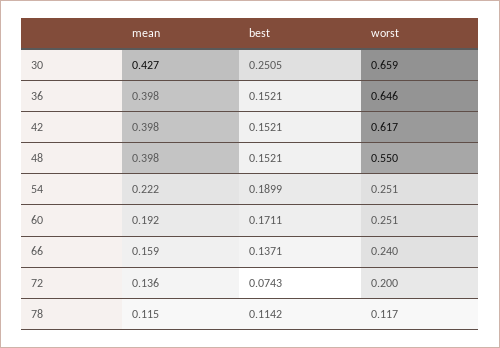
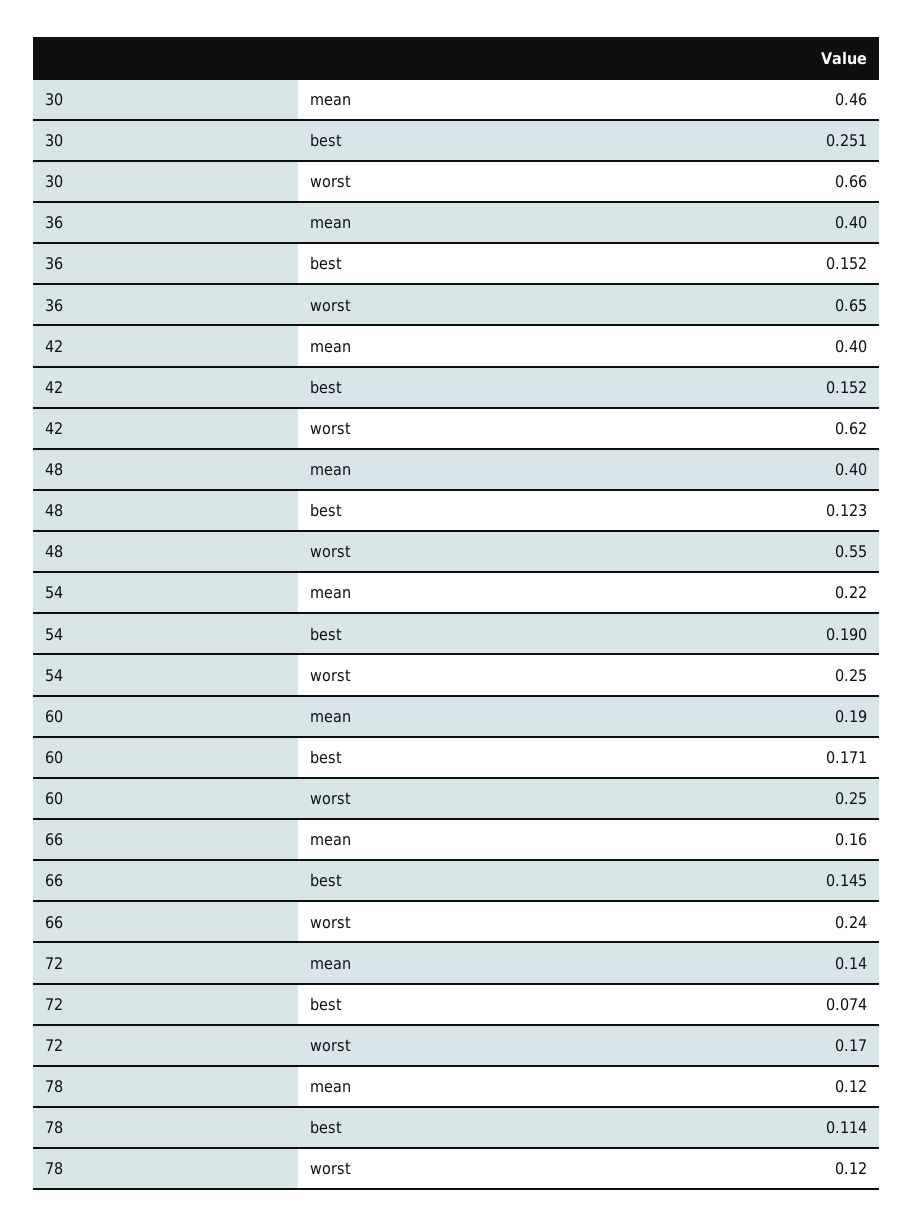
  {
    "mean": {
-     "30": 0.427,
+     "30": 0.46,
      "36": 0.398,
      "42": 0.398,
      "48": 0.398,
      "54": 0.222,
      "60": 0.192,
      "66": 0.159,
      "72": 0.136,
      "78": 0.115
    },
    "best": {
      "30": 0.2505,
      "36": 0.1521,
      "42": 0.1521,
-     "48": 0.1521,
+     "48": 0.123,
      "54": 0.1899,
      "60": 0.1711,
-     "66": 0.1371,
+     "66": 0.145,
      "72": 0.0743,
      "78": 0.1142
    },
    "worst": {
      "30": 0.659,
      "36": 0.646,
      "42": 0.617,
      "48": 0.55,
      "54": 0.251,
      "60": 0.251,
      "66": 0.24,
-     "72": 0.2,
+     "72": 0.17,
      "78": 0.117
    }
  }

